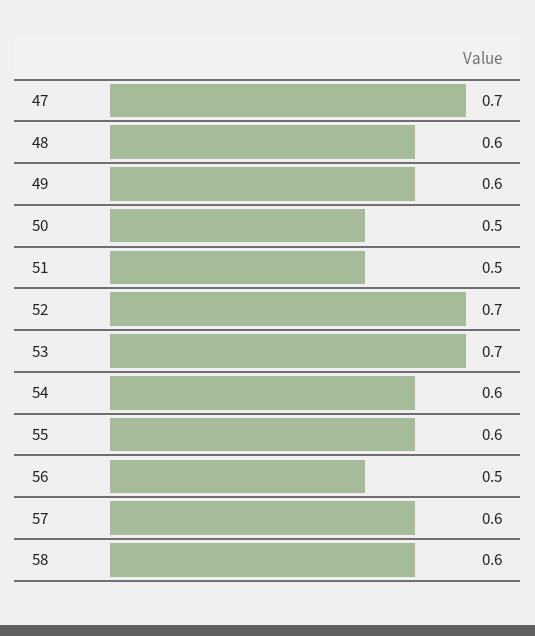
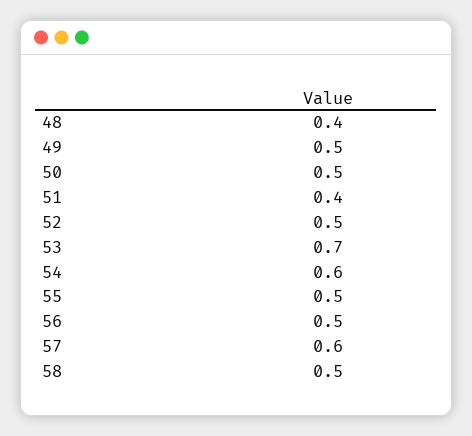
  {
-   "47": 0.7,
-   "48": 0.6,
+   "48": 0.4,
-   "49": 0.6,
+   "49": 0.5,
    "50": 0.5,
-   "51": 0.5,
+   "51": 0.4,
-   "52": 0.7,
+   "52": 0.5,
    "53": 0.7,
    "54": 0.6,
-   "55": 0.6,
+   "55": 0.5,
    "56": 0.5,
    "57": 0.6,
-   "58": 0.6
+   "58": 0.5
  }

